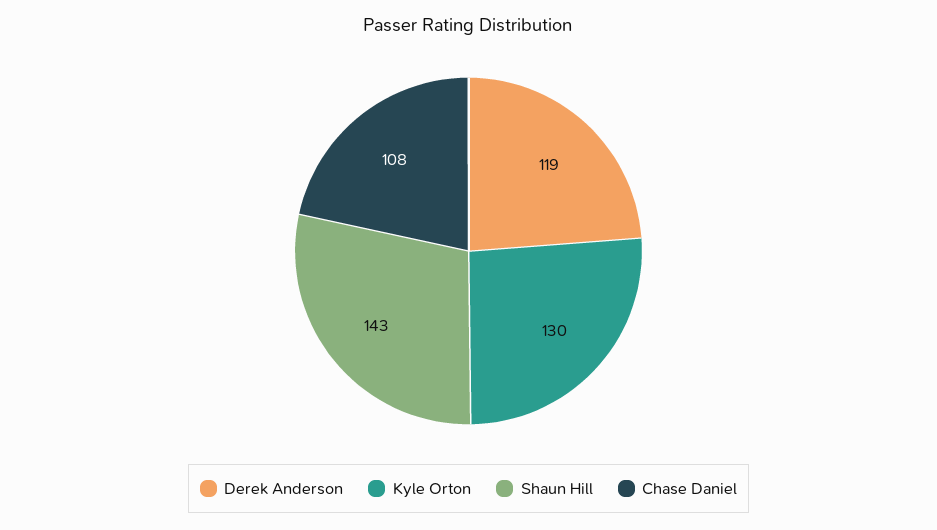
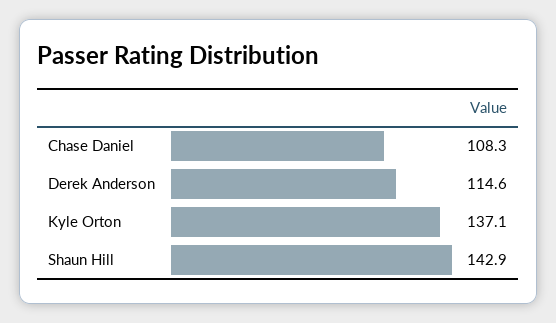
  {
-   "Derek Anderson": 119,
+   "Derek Anderson": 114.6,
-   "Kyle Orton": 130,
+   "Kyle Orton": 137.1,
    "Shaun Hill": 142.9,
    "Chase Daniel": 108.3
  }

